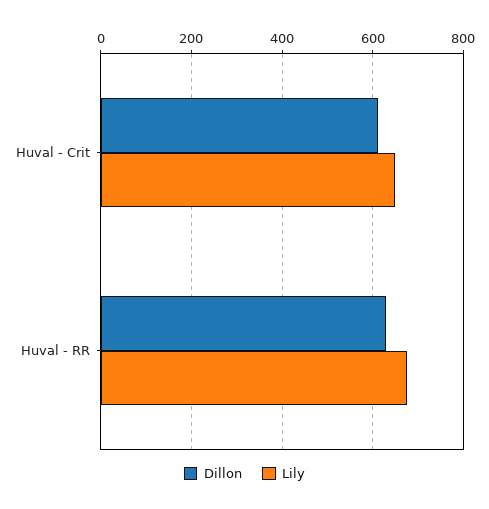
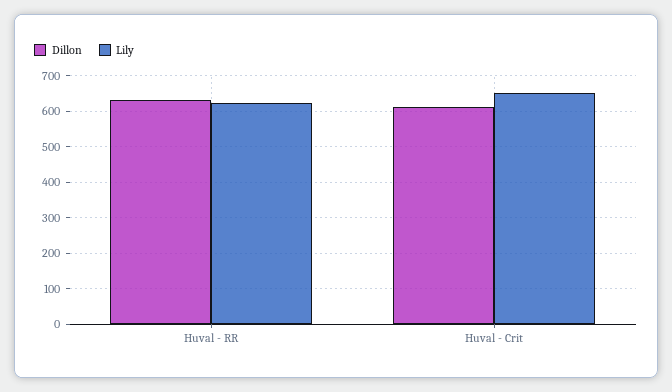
  {
    "Dillon": {
      "Huval - Crit": 620,
      "Huval - RR": 640
    },
    "Lily": {
      "Huval - Crit": 640,
-     "Huval - RR": 680
+     "Huval - RR": 620
    }
  }

